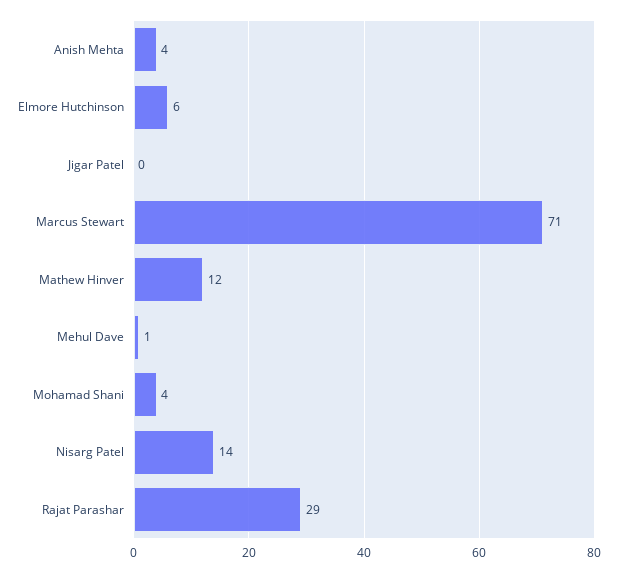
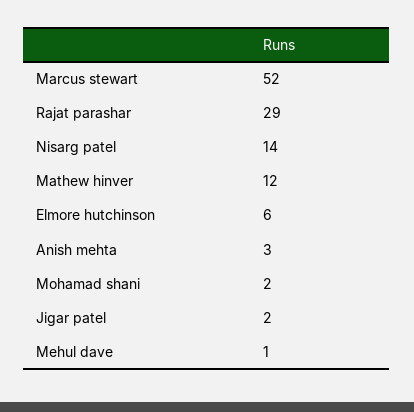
  {
-   "Anish Mehta": 4,
+   "Anish Mehta": 3,
    "Elmore Hutchinson": 6,
-   "Jigar Patel": 0,
+   "Jigar Patel": 2,
-   "Marcus Stewart": 71,
+   "Marcus Stewart": 52,
    "Mathew Hinver": 12,
    "Mehul Dave": 1,
-   "Mohamad Shani": 4,
+   "Mohamad Shani": 2,
    "Nisarg Patel": 14,
    "Rajat Parashar": 29
  }

